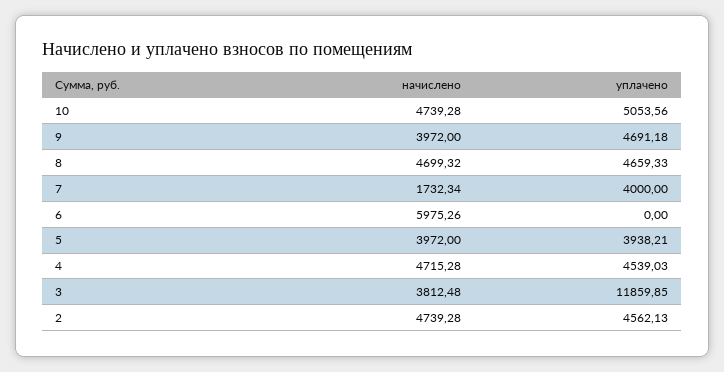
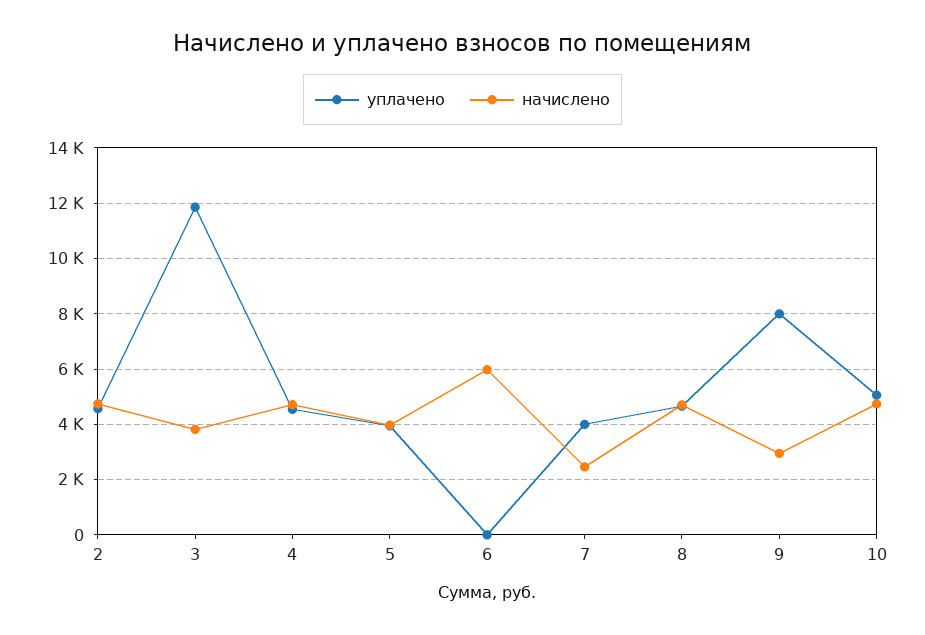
  {
    "начислено": {
      "10": 4739.28,
-     "9": 3972,
+     "9": 3000,
      "8": 4699.32,
-     "7": 1732.34,
+     "7": 2500,
      "6": 5975.26,
      "5": 3972,
      "4": 4715.28,
      "3": 3812.48,
      "2": 4739.28
    },
    "уплачено": {
      "10": 5053.56,
-     "9": 4691.18,
+     "9": 8000,
      "8": 4659.33,
      "7": 4000,
      "6": 0,
      "5": 3938.21,
      "4": 4539.03,
      "3": 11859.85,
      "2": 4562.13
    }
  }

